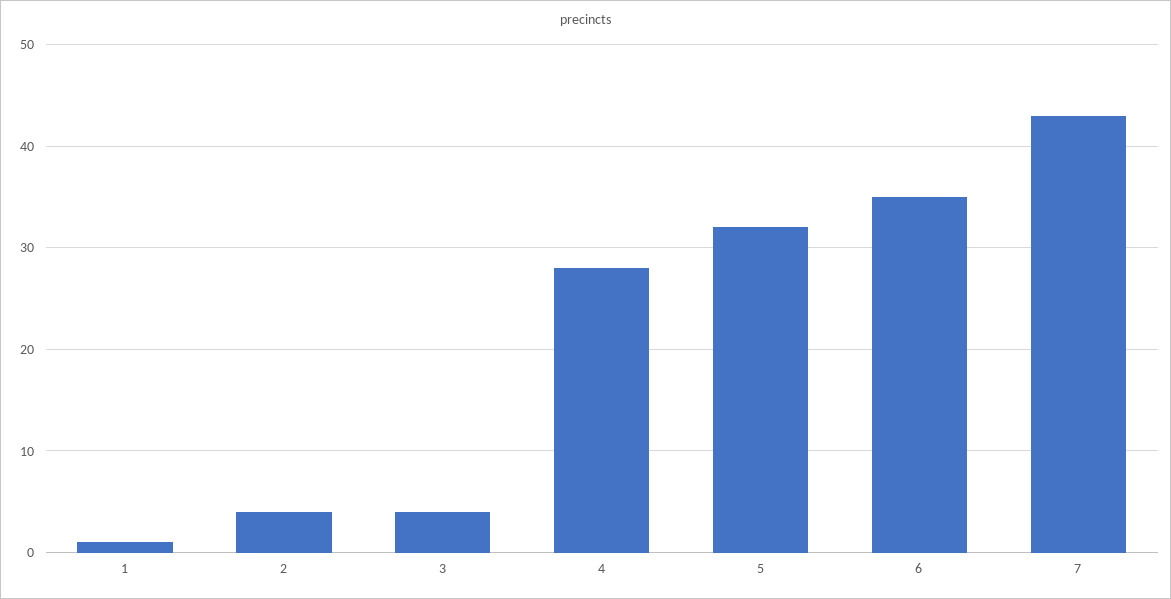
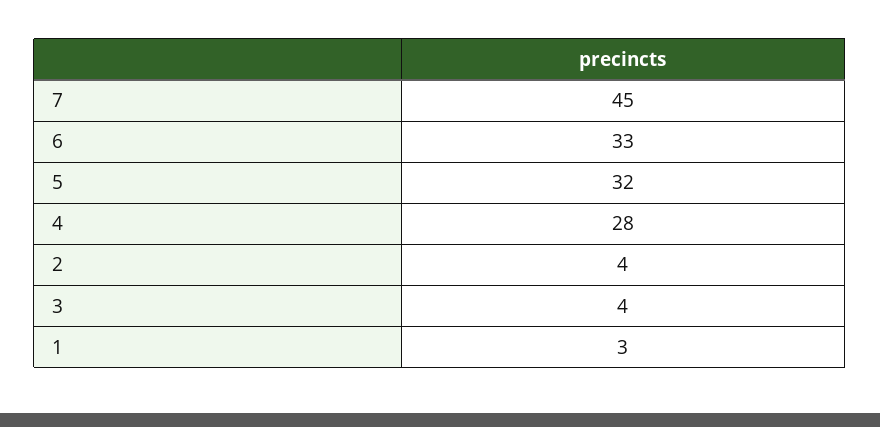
  {
-   "1": 1,
+   "1": 3,
    "2": 4,
    "3": 4,
    "4": 28,
    "5": 32,
-   "6": 35,
+   "6": 33,
-   "7": 43
+   "7": 45
  }

